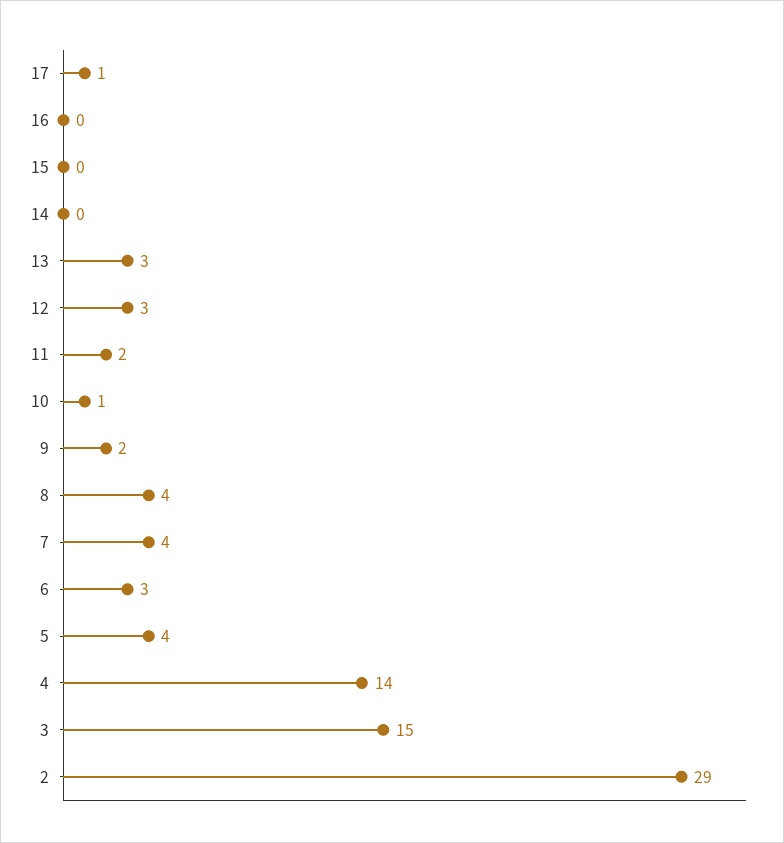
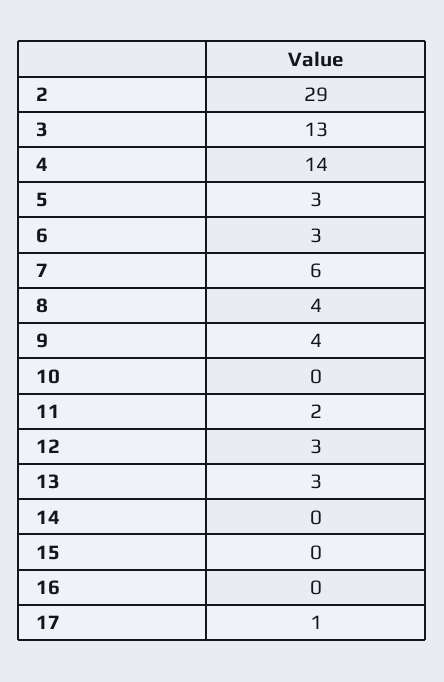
  {
    "17": 1,
    "16": 0,
    "15": 0,
    "14": 0,
    "13": 3,
    "12": 3,
    "11": 2,
-   "10": 1,
+   "10": 0,
-   "9": 2,
+   "9": 4,
    "8": 4,
-   "7": 4,
+   "7": 6,
    "6": 3,
-   "5": 4,
+   "5": 3,
    "4": 14,
-   "3": 15,
+   "3": 13,
    "2": 29
  }

